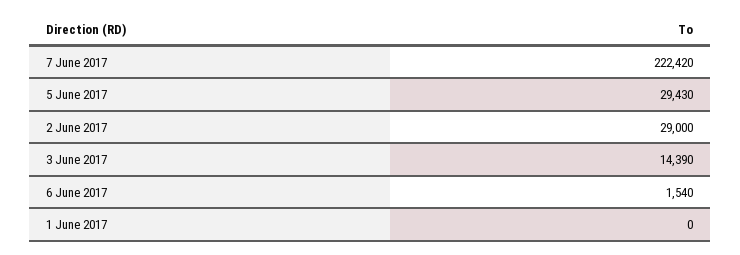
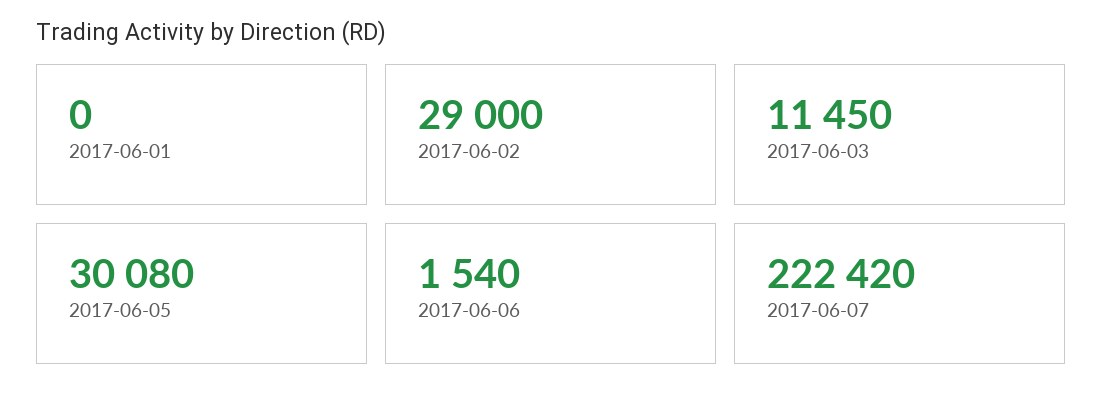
  {
    "7 June 2017": 222420,
-   "5 June 2017": 29430,
+   "5 June 2017": 30080,
    "2 June 2017": 29000,
-   "3 June 2017": 14390,
+   "3 June 2017": 11450,
    "6 June 2017": 1540,
    "1 June 2017": 0
  }

